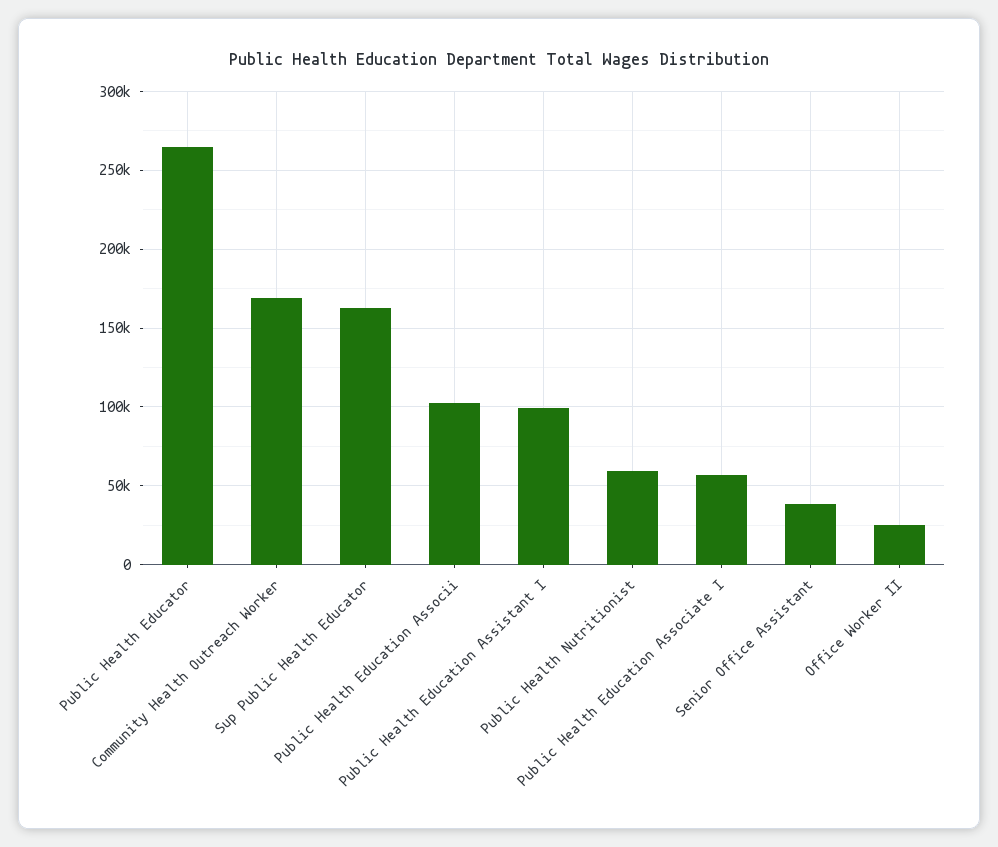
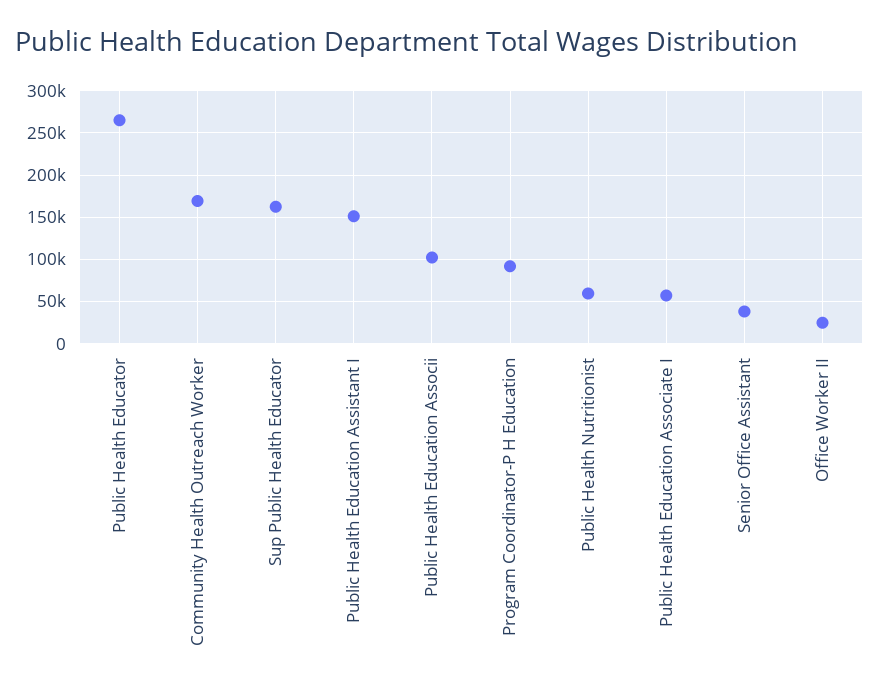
  {
    "Public Health Educator": 265000,
    "Community Health Outreach Worker": 170000,
    "Sup Public Health Educator": 160000,
    "Public Health Education Associi": 100000,
-   "Public Health Education Assistant I": 100000,
+   "Public Health Education Assistant I": 150000,
    "Public Health Nutritionist": 60000,
    "Public Health Education Associate I": 55000,
    "Senior Office Assistant": 40000,
-   "Office Worker II": 25000
+   "Office Worker II": 25000,
+   "Program Coordinator-P H Education": 90000
  }

